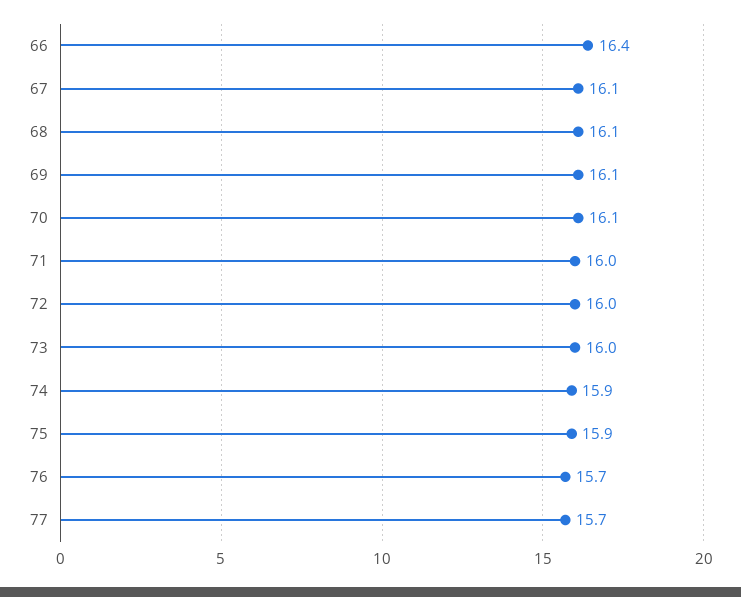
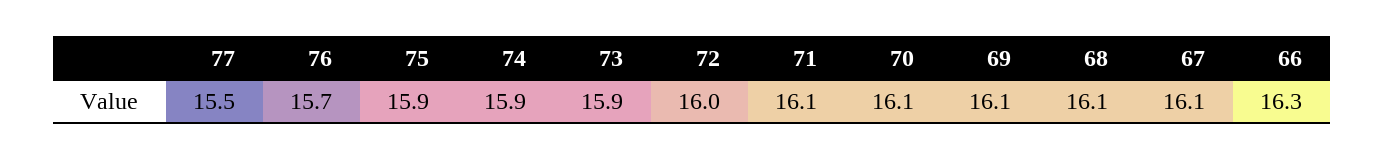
  {
-   "66": 16.4,
+   "66": 16.3,
    "67": 16.1,
    "68": 16.1,
    "69": 16.1,
    "70": 16.1,
-   "71": 16,
+   "71": 16.1,
    "72": 16,
-   "73": 16,
+   "73": 15.9,
    "74": 15.9,
    "75": 15.9,
    "76": 15.7,
-   "77": 15.7
+   "77": 15.5
  }

